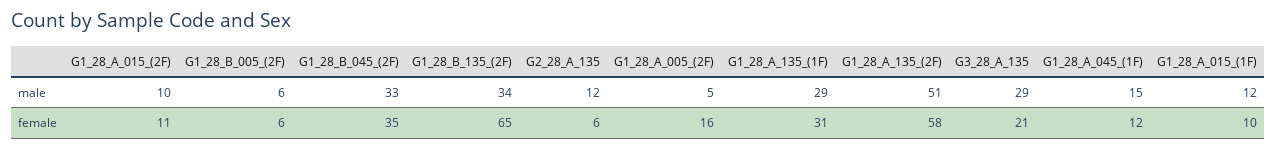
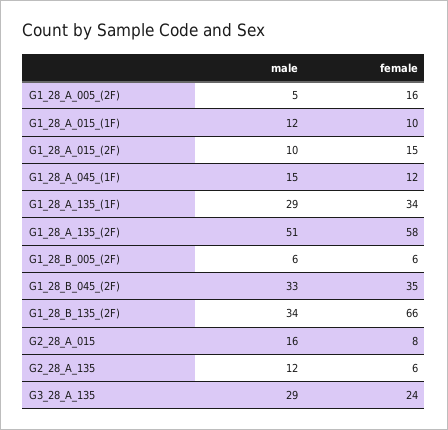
  {
    "G1_28_A_015_(2F)": {
      "male": 10,
-     "female": 11
+     "female": 15
    },
    "G1_28_B_005_(2F)": {
      "male": 6,
      "female": 6
    },
    "G1_28_B_045_(2F)": {
      "male": 33,
      "female": 35
    },
    "G1_28_B_135_(2F)": {
      "male": 34,
-     "female": 65
+     "female": 66
    },
    "G2_28_A_135": {
      "male": 12,
      "female": 6
    },
    "G1_28_A_005_(2F)": {
      "male": 5,
      "female": 16
    },
    "G1_28_A_135_(1F)": {
      "male": 29,
-     "female": 31
+     "female": 34
    },
    "G1_28_A_135_(2F)": {
      "male": 51,
      "female": 58
    },
    "G3_28_A_135": {
      "male": 29,
-     "female": 21
+     "female": 24
    },
    "G1_28_A_045_(1F)": {
      "male": 15,
      "female": 12
    },
    "G1_28_A_015_(1F)": {
      "male": 12,
      "female": 10
-   }
+   },
+   "G2_28_A_015": {
+     "male": 16,
+     "female": 8
+   }
  }

